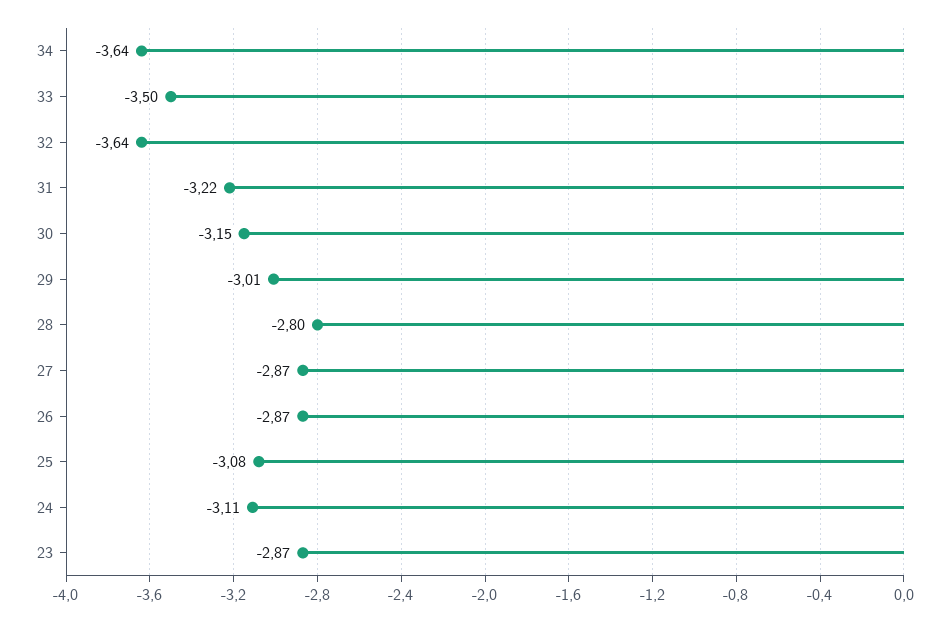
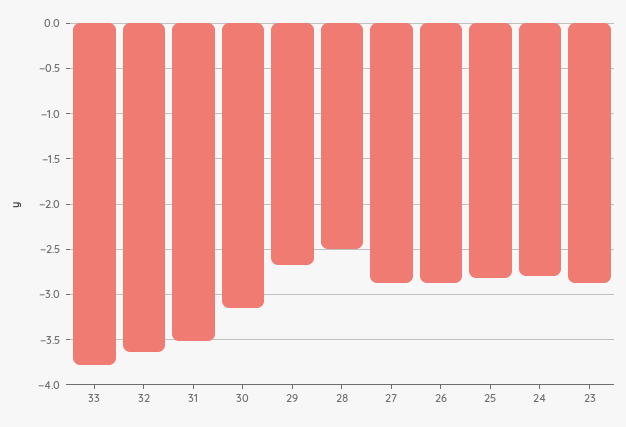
  {
-   "34": -3.64,
-   "33": -3.5,
+   "33": -3.8,
    "32": -3.64,
-   "31": -3.22,
+   "31": -3.5,
    "30": -3.15,
-   "29": -3.01,
+   "29": -2.7,
-   "28": -2.8,
+   "28": -2.5,
    "27": -2.87,
    "26": -2.87,
-   "25": -3.08,
+   "25": -2.8,
-   "24": -3.11,
+   "24": -2.8,
    "23": -2.87
  }

